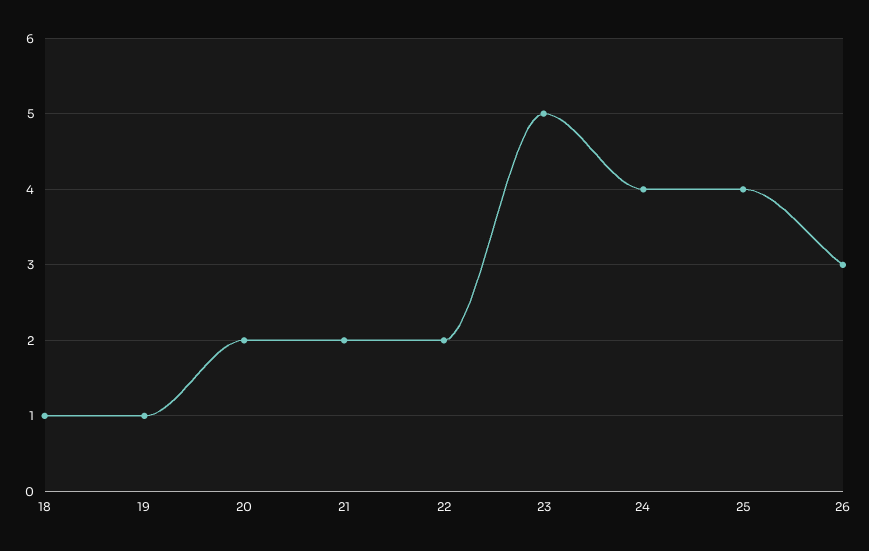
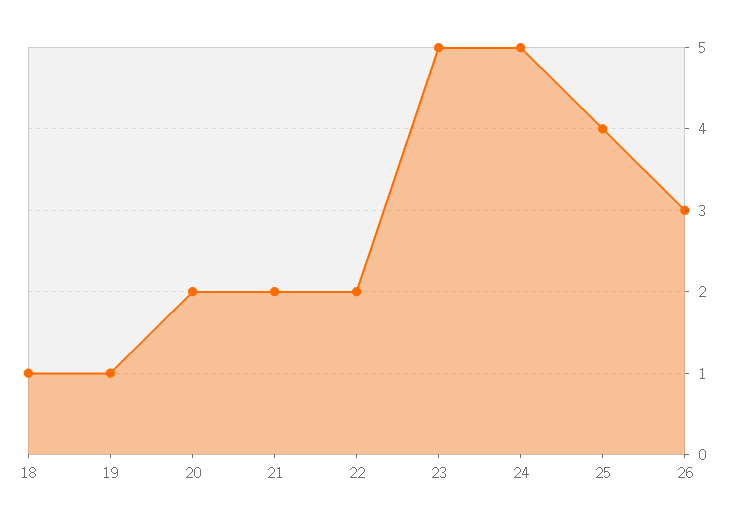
  {
    "18": 1,
    "19": 1,
    "20": 2,
    "21": 2,
    "22": 2,
    "23": 5,
-   "24": 4,
+   "24": 5,
    "25": 4,
    "26": 3
  }

